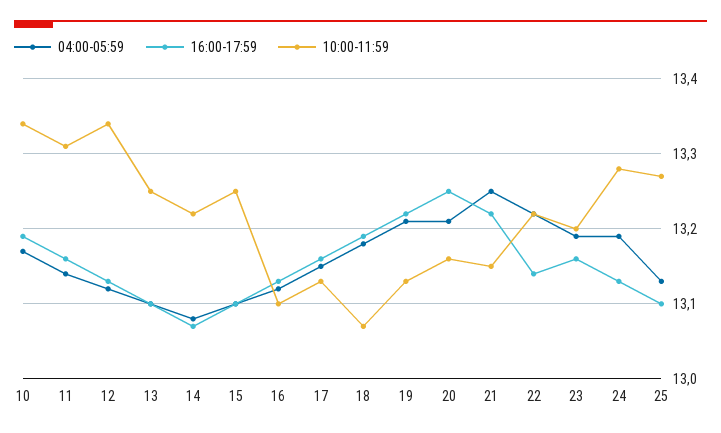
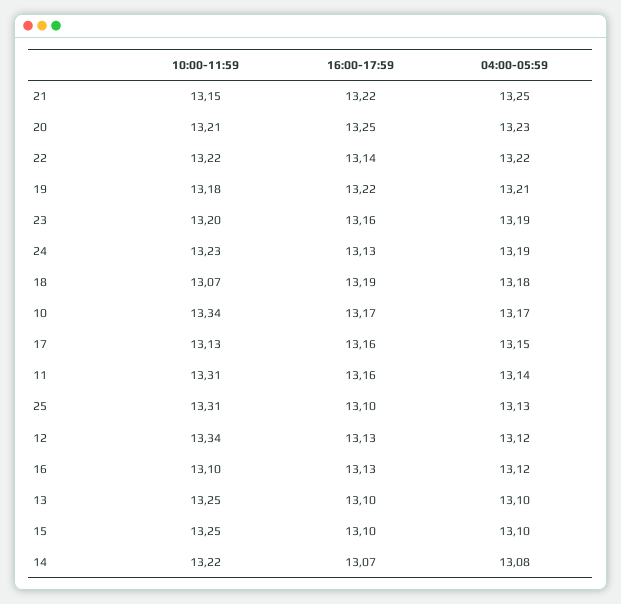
  {
    "04:00-05:59": {
      "10": 13.17,
      "11": 13.14,
      "12": 13.12,
      "13": 13.1,
      "14": 13.08,
      "15": 13.1,
      "16": 13.12,
      "17": 13.15,
      "18": 13.18,
      "19": 13.21,
-     "20": 13.21,
+     "20": 13.23,
      "21": 13.25,
      "22": 13.22,
      "23": 13.19,
      "24": 13.19,
      "25": 13.13
    },
    "16:00-17:59": {
-     "10": 13.19,
+     "10": 13.17,
      "11": 13.16,
      "12": 13.13,
      "13": 13.1,
      "14": 13.07,
      "15": 13.1,
      "16": 13.13,
      "17": 13.16,
      "18": 13.19,
      "19": 13.22,
      "20": 13.25,
      "21": 13.22,
      "22": 13.14,
      "23": 13.16,
      "24": 13.13,
      "25": 13.1
    },
    "10:00-11:59": {
      "10": 13.34,
      "11": 13.31,
      "12": 13.34,
      "13": 13.25,
      "14": 13.22,
      "15": 13.25,
      "16": 13.1,
      "17": 13.13,
      "18": 13.07,
-     "19": 13.13,
+     "19": 13.18,
-     "20": 13.16,
+     "20": 13.21,
      "21": 13.15,
      "22": 13.22,
      "23": 13.2,
-     "24": 13.28,
+     "24": 13.23,
-     "25": 13.27
+     "25": 13.31
    }
  }

